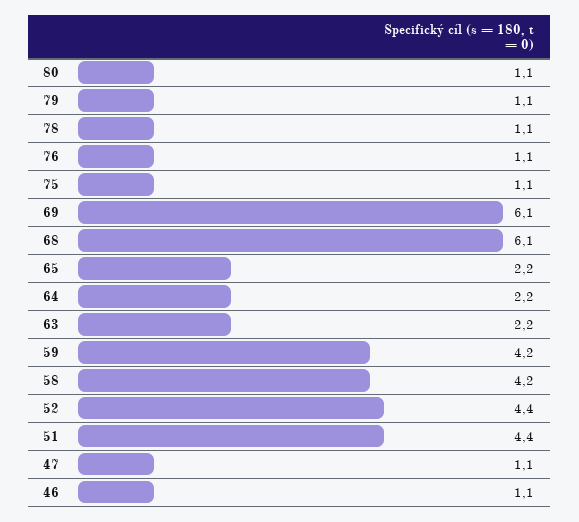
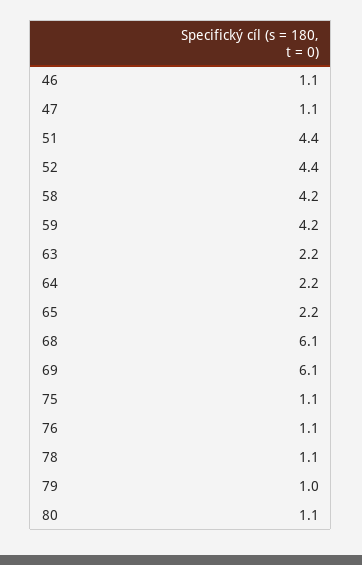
  {
    "80": 1.1,
-   "79": 1.1,
+   "79": 1,
    "78": 1.1,
    "76": 1.1,
    "75": 1.1,
    "69": 6.1,
    "68": 6.1,
    "65": 2.2,
    "64": 2.2,
    "63": 2.2,
    "59": 4.2,
    "58": 4.2,
    "52": 4.4,
    "51": 4.4,
    "47": 1.1,
    "46": 1.1
  }

